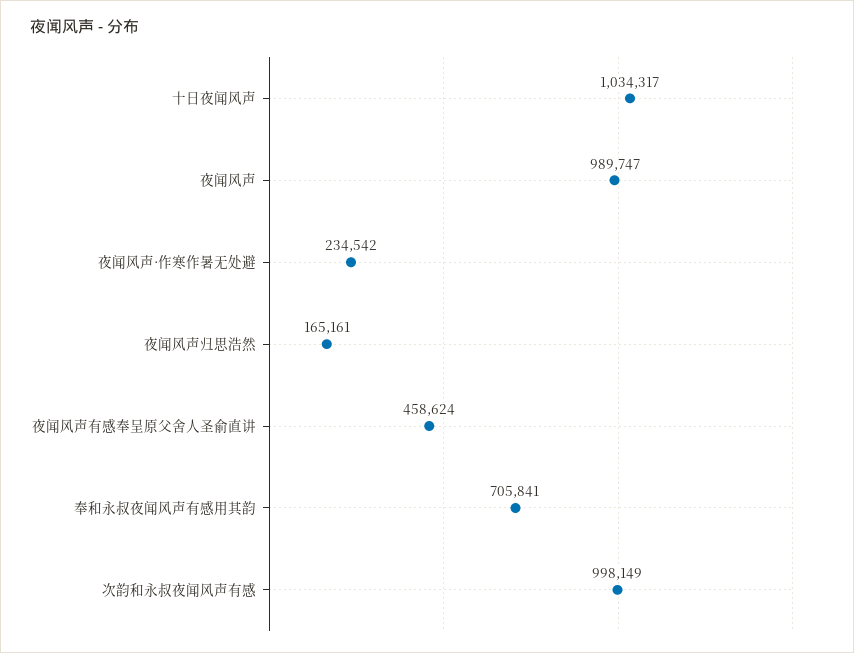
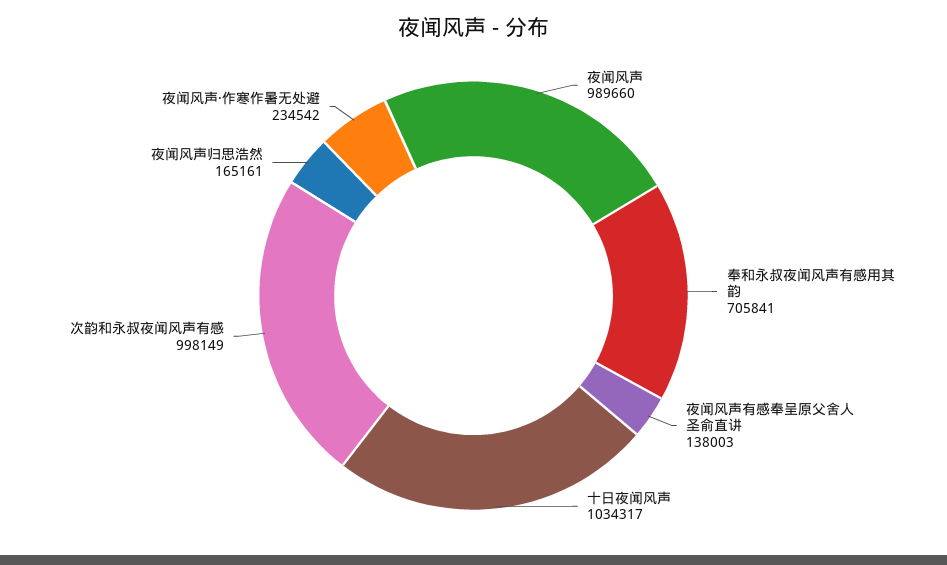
  {
    "十日夜闻风声": 1034317,
-   "夜闻风声": 989747,
+   "夜闻风声": 989660,
    "夜闻风声·作寒作暑无处避": 234542,
    "夜闻风声归思浩然": 165161,
-   "夜闻风声有感奉呈原父舍人圣俞直讲": 458624,
+   "夜闻风声有感奉呈原父舍人圣俞直讲": 138003,
    "奉和永叔夜闻风声有感用其韵": 705841,
    "次韵和永叔夜闻风声有感": 998149
  }

